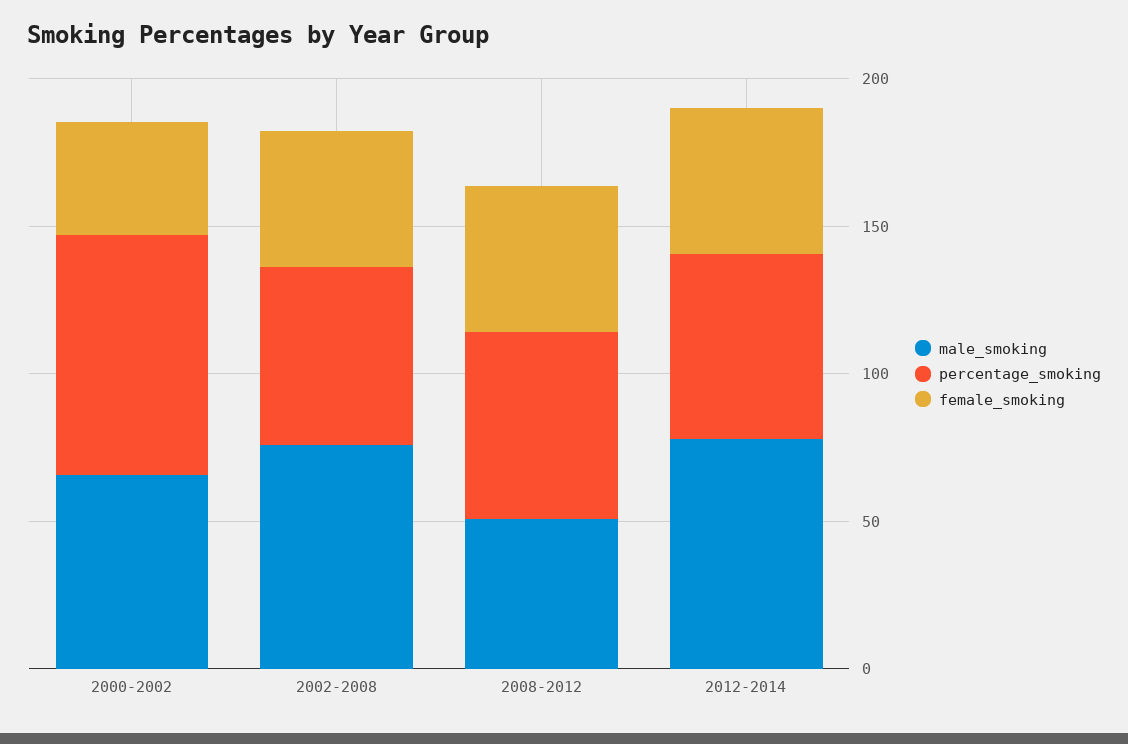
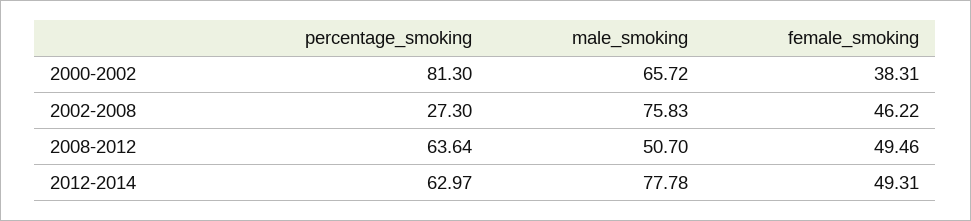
  {
    "male_smoking": {
      "2000-2002": 65.72,
      "2002-2008": 75.83,
      "2008-2012": 50.7,
      "2012-2014": 77.78
    },
    "percentage_smoking": {
      "2000-2002": 81.3,
-     "2002-2008": 60,
+     "2002-2008": 27.3,
      "2008-2012": 63.64,
      "2012-2014": 62.97
    },
    "female_smoking": {
      "2000-2002": 38.31,
      "2002-2008": 46.22,
      "2008-2012": 49.46,
      "2012-2014": 49.31
    }
  }

